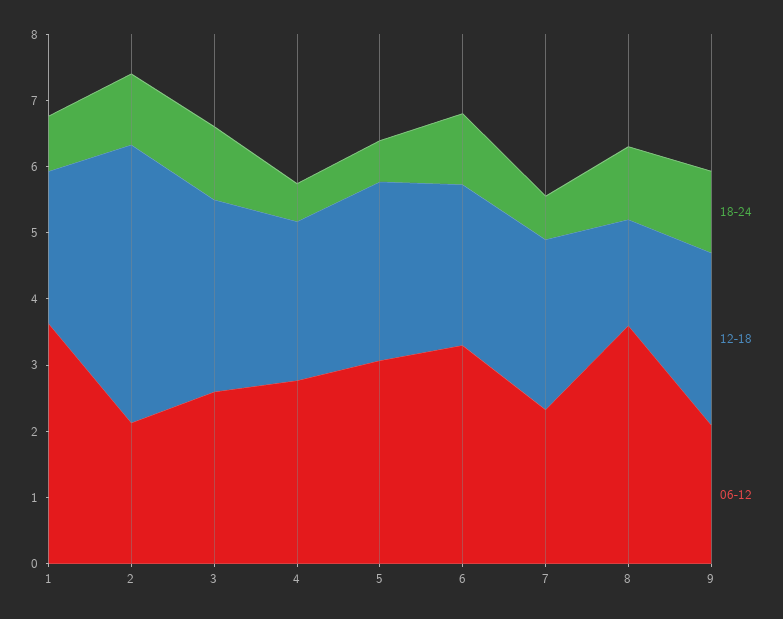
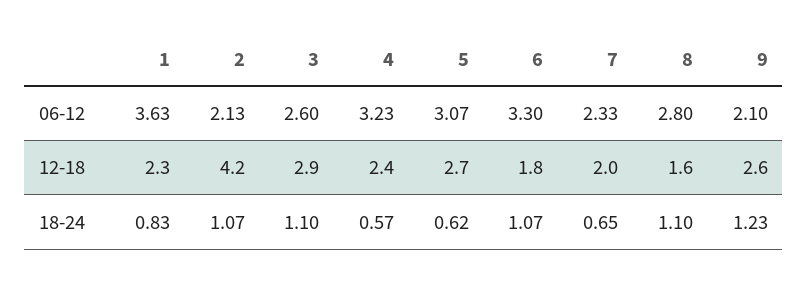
  {
    "18-24": {
      "1": 0.83,
      "2": 1.07,
      "3": 1.1,
      "4": 0.57,
      "5": 0.62,
      "6": 1.07,
      "7": 0.65,
      "8": 1.1,
      "9": 1.23
    },
    "12-18": {
      "1": 2.3,
      "2": 4.2,
      "3": 2.9,
      "4": 2.4,
      "5": 2.7,
-     "6": 2.4,
+     "6": 1.8,
-     "7": 2.6,
+     "7": 2,
      "8": 1.6,
      "9": 2.6
    },
    "06-12": {
      "1": 3.63,
      "2": 2.13,
      "3": 2.6,
-     "4": 2.8,
+     "4": 3.23,
      "5": 3.07,
      "6": 3.3,
      "7": 2.33,
-     "8": 3.6,
+     "8": 2.8,
      "9": 2.1
    }
  }

